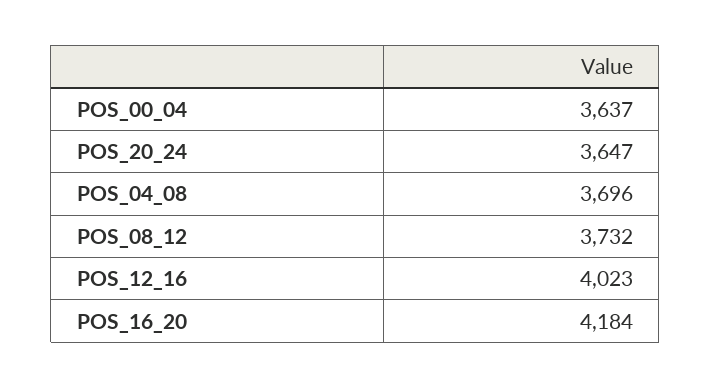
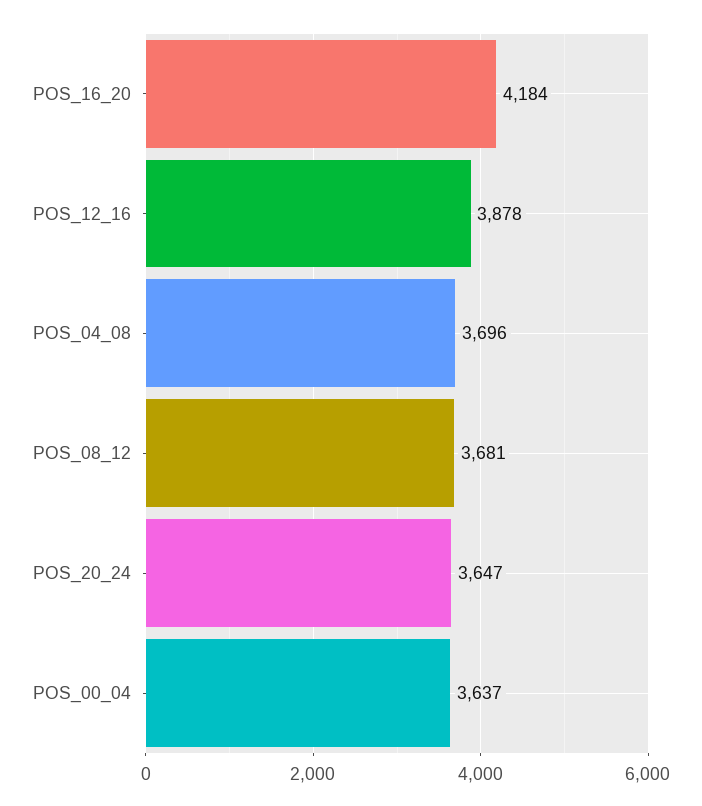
  {
    "POS_00_04": 3637,
    "POS_20_24": 3647,
    "POS_04_08": 3696,
-   "POS_08_12": 3732,
+   "POS_08_12": 3681,
-   "POS_12_16": 4023,
+   "POS_12_16": 3878,
    "POS_16_20": 4184
  }

